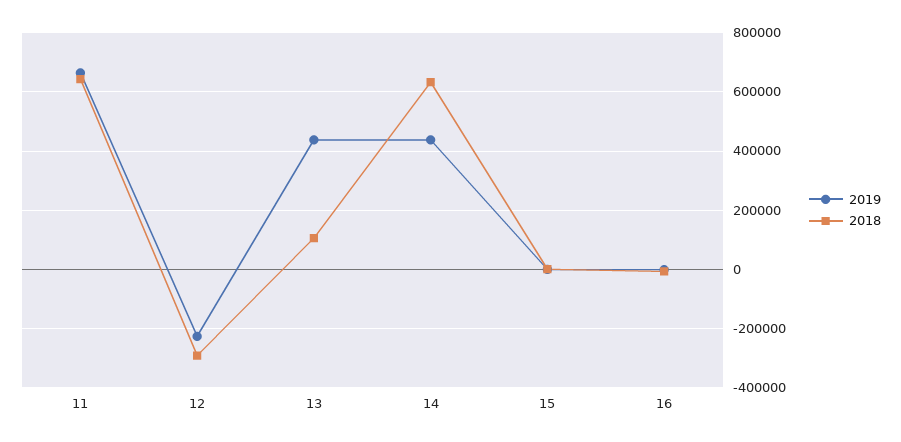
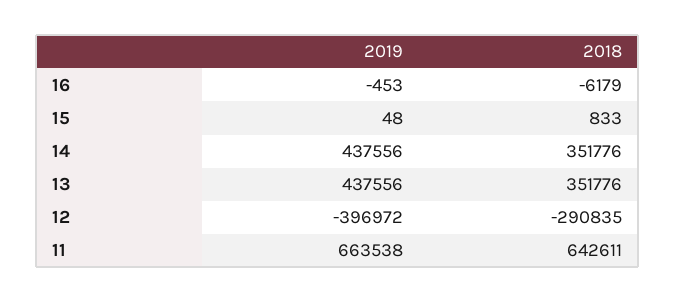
  {
    "2019": {
      "11": 663538,
-     "12": -225000,
+     "12": -396972,
      "13": 437556,
      "14": 437556,
      "15": 48,
      "16": -453
    },
    "2018": {
      "11": 642611,
      "12": -290835,
-     "13": 100000,
+     "13": 351776,
-     "14": 625000,
+     "14": 351776,
      "15": 833,
      "16": -6179
    }
  }

